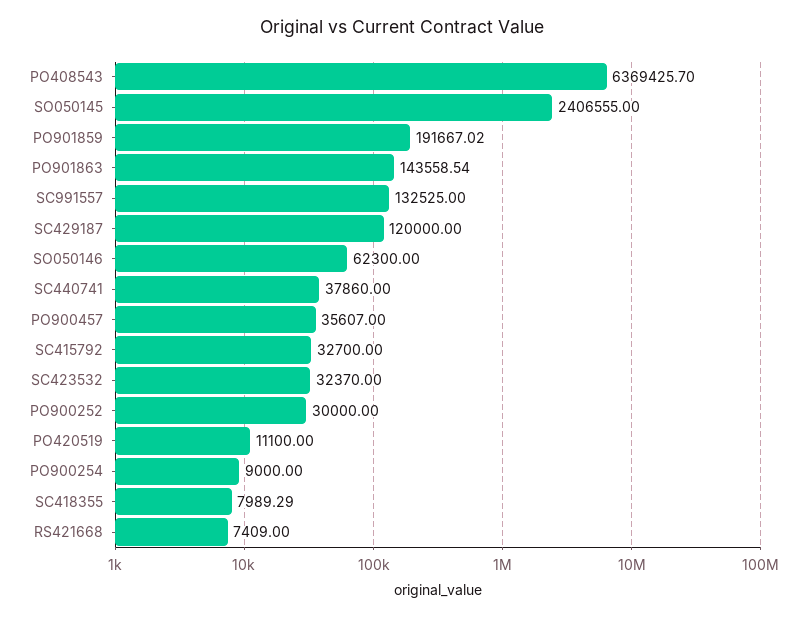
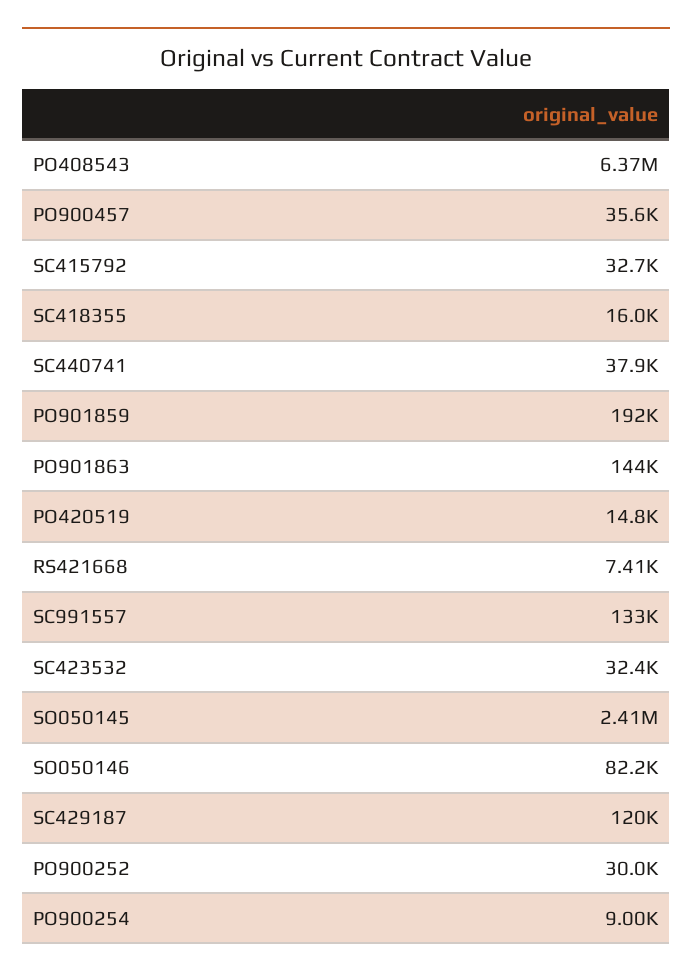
  {
    "PO408543": 6369425.7,
    "SO050145": 2406555,
    "PO901859": 191667.02,
    "PO901863": 143558.54,
    "SC991557": 132525,
    "SC429187": 120000,
-   "SO050146": 62300,
+   "SO050146": 82200,
    "SC440741": 37860,
    "PO900457": 35607,
    "SC415792": 32700,
    "SC423532": 32370,
    "PO900252": 30000,
-   "PO420519": 11100,
+   "PO420519": 14800,
    "PO900254": 9000,
-   "SC418355": 7989.29,
+   "SC418355": 16000,
    "RS421668": 7409
  }

